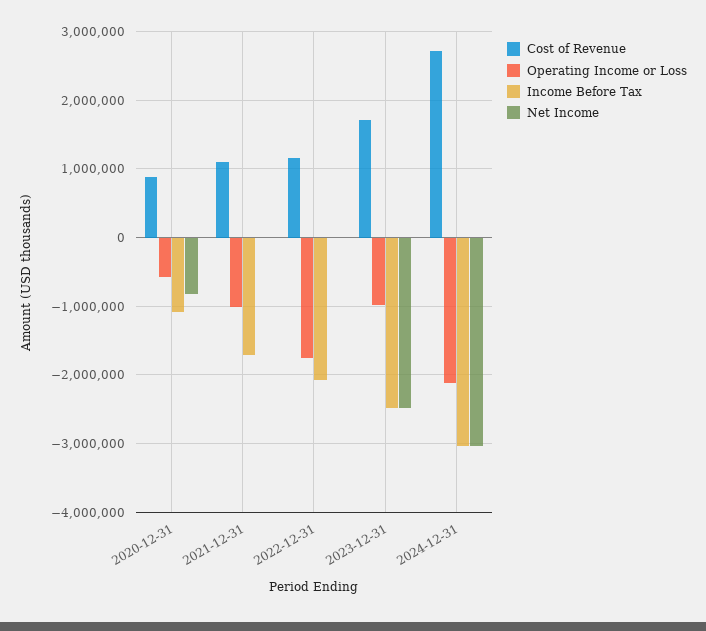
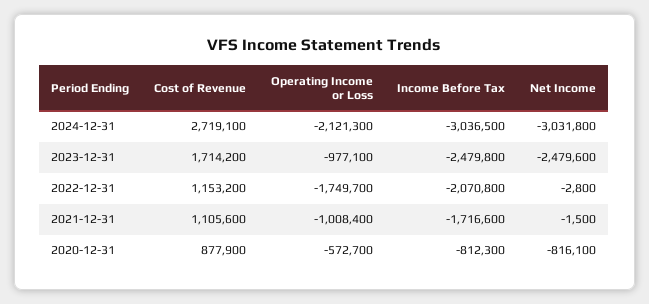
  {
    "Cost of Revenue": {
      "2020-12-31": 877900,
      "2021-12-31": 1105600,
      "2022-12-31": 1153200,
      "2023-12-31": 1714200,
      "2024-12-31": 2719100
    },
    "Operating Income or Loss": {
      "2020-12-31": -572700,
      "2021-12-31": -1008400,
      "2022-12-31": -1749700,
      "2023-12-31": -977100,
      "2024-12-31": -2121300
    },
    "Income Before Tax": {
-     "2020-12-31": -1100000,
+     "2020-12-31": -812300,
      "2021-12-31": -1716600,
      "2022-12-31": -2070800,
      "2023-12-31": -2479800,
      "2024-12-31": -3036500
    },
    "Net Income": {
      "2020-12-31": -816100,
      "2021-12-31": -1500,
      "2022-12-31": -2800,
      "2023-12-31": -2479600,
      "2024-12-31": -3031800
    }
  }

